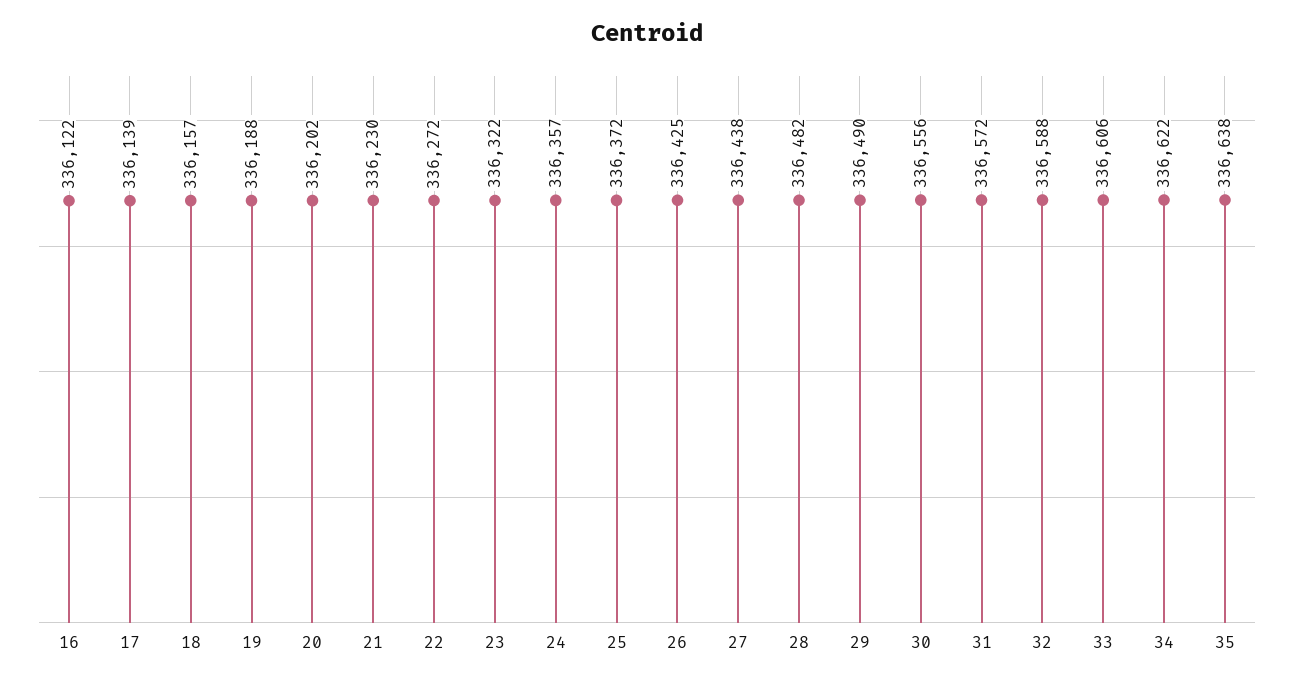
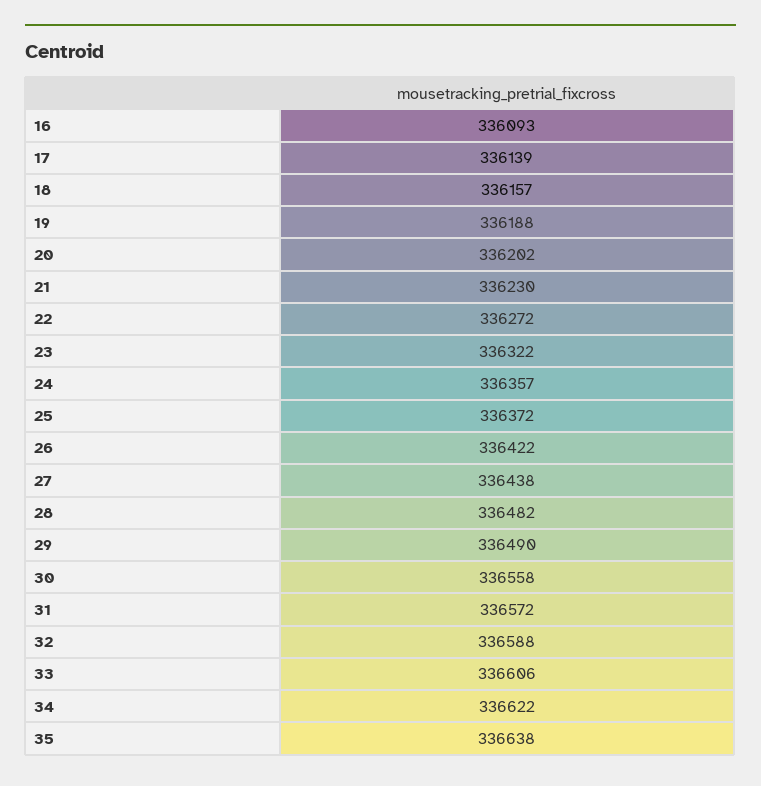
  {
-   "16": 336122,
+   "16": 336093,
    "17": 336139,
    "18": 336157,
    "19": 336188,
    "20": 336202,
    "21": 336230,
    "22": 336272,
    "23": 336322,
    "24": 336357,
    "25": 336372,
-   "26": 336425,
+   "26": 336422,
    "27": 336438,
    "28": 336482,
    "29": 336490,
-   "30": 336556,
+   "30": 336558,
    "31": 336572,
    "32": 336588,
    "33": 336606,
    "34": 336622,
    "35": 336638
  }

